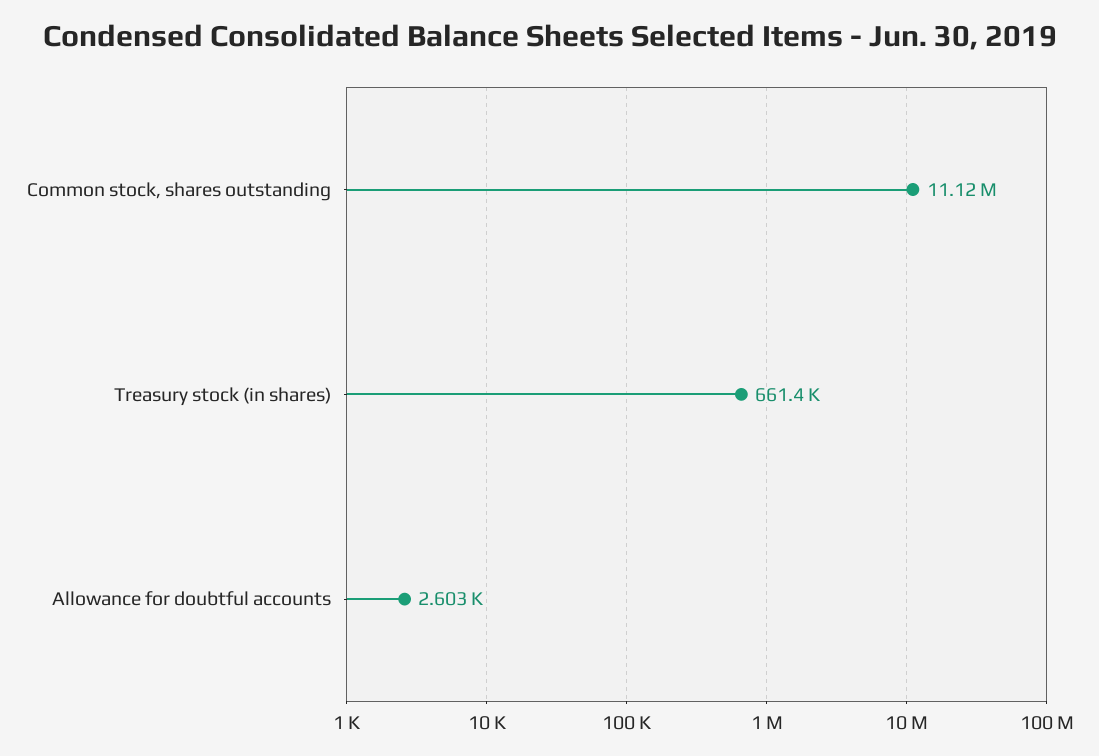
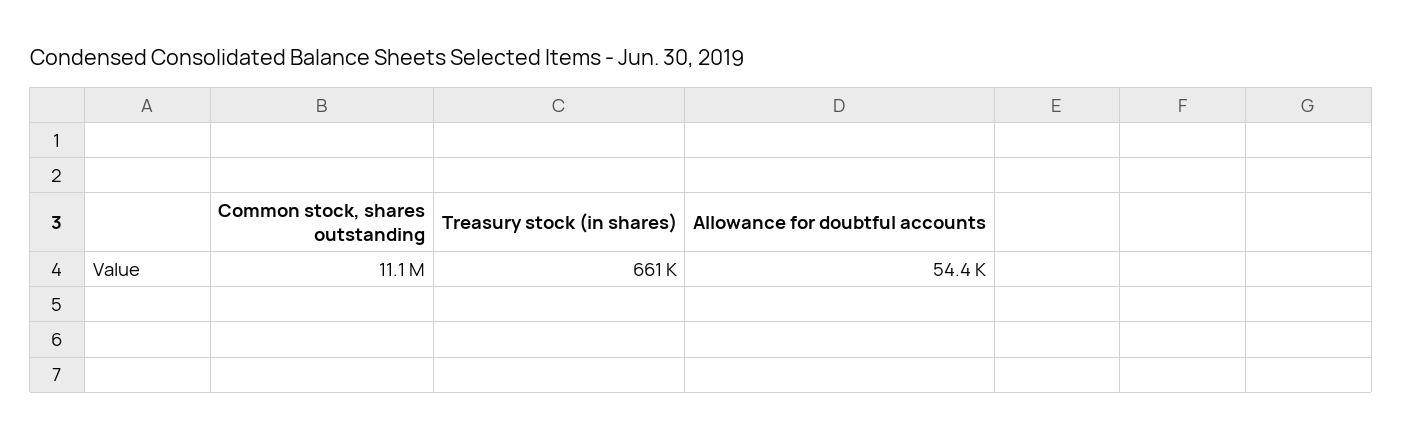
  {
    "Common stock, shares outstanding": 11120000,
    "Treasury stock (in shares)": 661400,
-   "Allowance for doubtful accounts": 2603
+   "Allowance for doubtful accounts": 54400
  }

